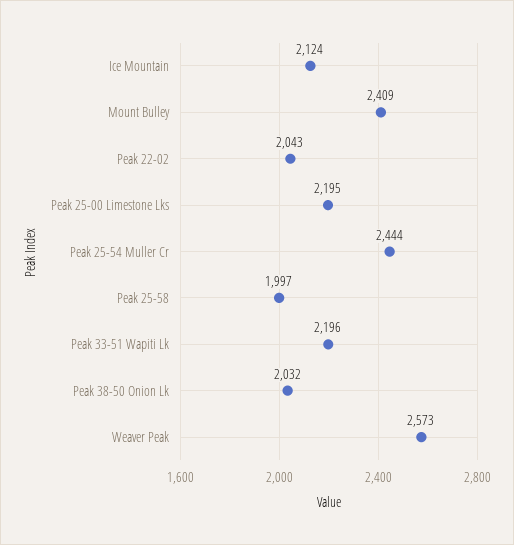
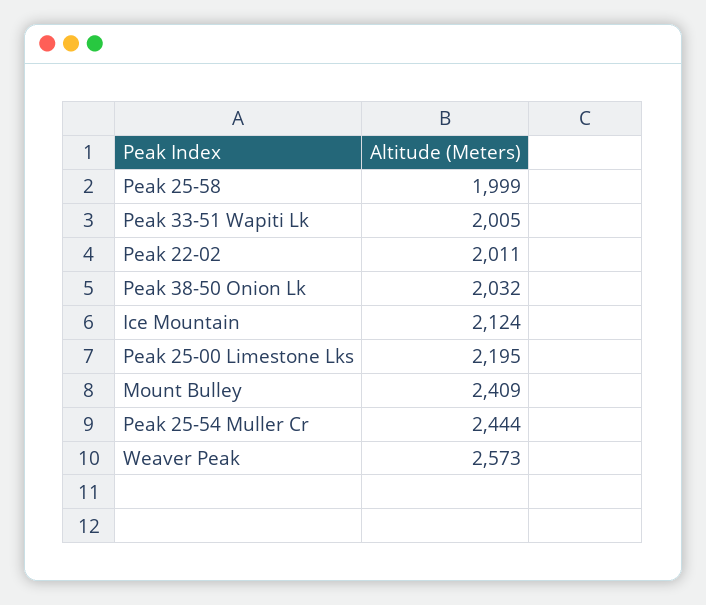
  {
    "Ice Mountain": 2124,
    "Mount Bulley": 2409,
-   "Peak 22-02": 2043,
+   "Peak 22-02": 2011,
    "Peak 25-00 Limestone Lks": 2195,
    "Peak 25-54 Muller Cr": 2444,
-   "Peak 25-58": 1997,
+   "Peak 25-58": 1999,
-   "Peak 33-51 Wapiti Lk": 2196,
+   "Peak 33-51 Wapiti Lk": 2005,
    "Peak 38-50 Onion Lk": 2032,
    "Weaver Peak": 2573
  }

